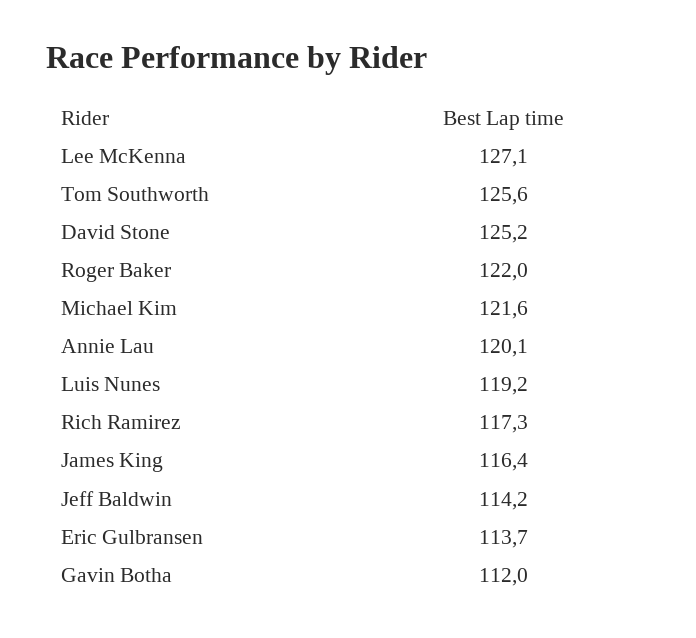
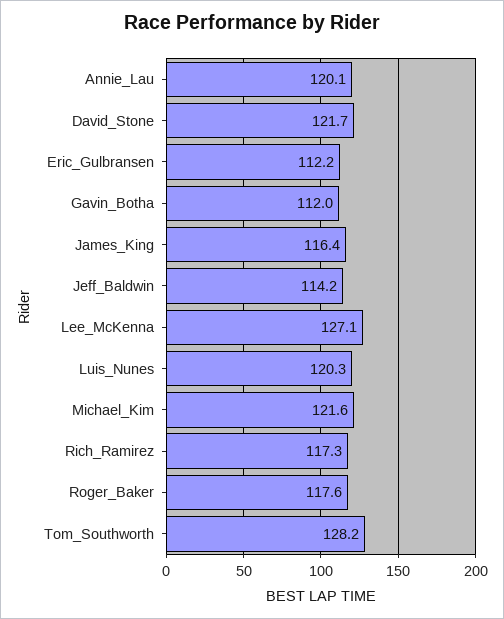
  {
    "Lee McKenna": 127.1,
-   "Tom Southworth": 125.6,
+   "Tom Southworth": 128.2,
-   "David Stone": 125.2,
+   "David Stone": 121.7,
-   "Roger Baker": 122,
+   "Roger Baker": 117.6,
    "Michael Kim": 121.6,
    "Annie Lau": 120.1,
-   "Luis Nunes": 119.2,
+   "Luis Nunes": 120.3,
    "Rich Ramirez": 117.3,
    "James King": 116.4,
    "Jeff Baldwin": 114.2,
-   "Eric Gulbransen": 113.7,
+   "Eric Gulbransen": 112.2,
    "Gavin Botha": 112
  }

